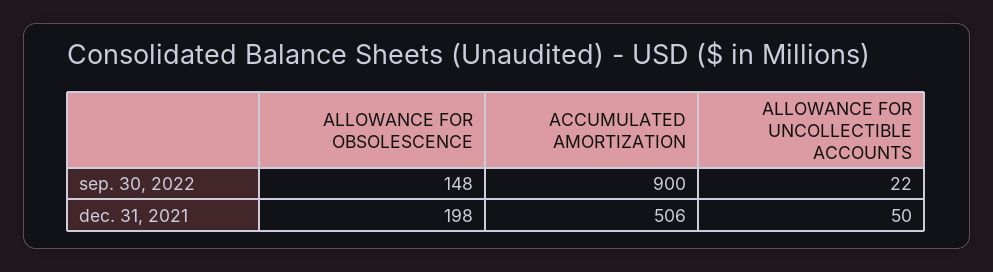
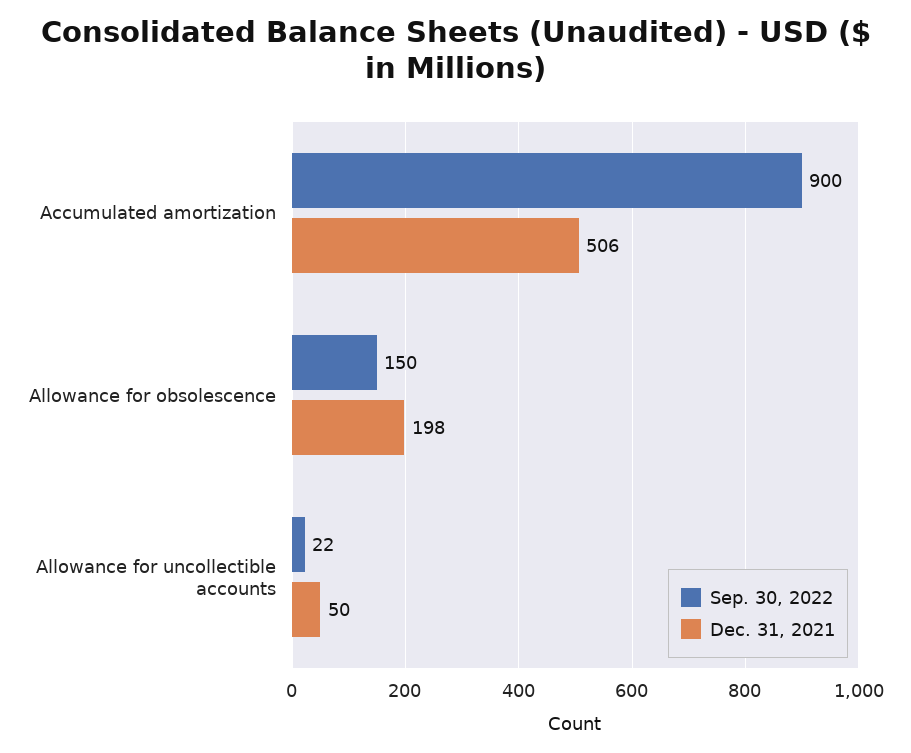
  {
    "sep. 30, 2022": {
-     "ALLOWANCE FOR OBSOLESCENCE": 148,
+     "ALLOWANCE FOR OBSOLESCENCE": 150,
      "ACCUMULATED AMORTIZATION": 900,
      "ALLOWANCE FOR UNCOLLECTIBLE ACCOUNTS": 22
    },
    "dec. 31, 2021": {
      "ALLOWANCE FOR OBSOLESCENCE": 198,
      "ACCUMULATED AMORTIZATION": 506,
      "ALLOWANCE FOR UNCOLLECTIBLE ACCOUNTS": 50
    }
  }

